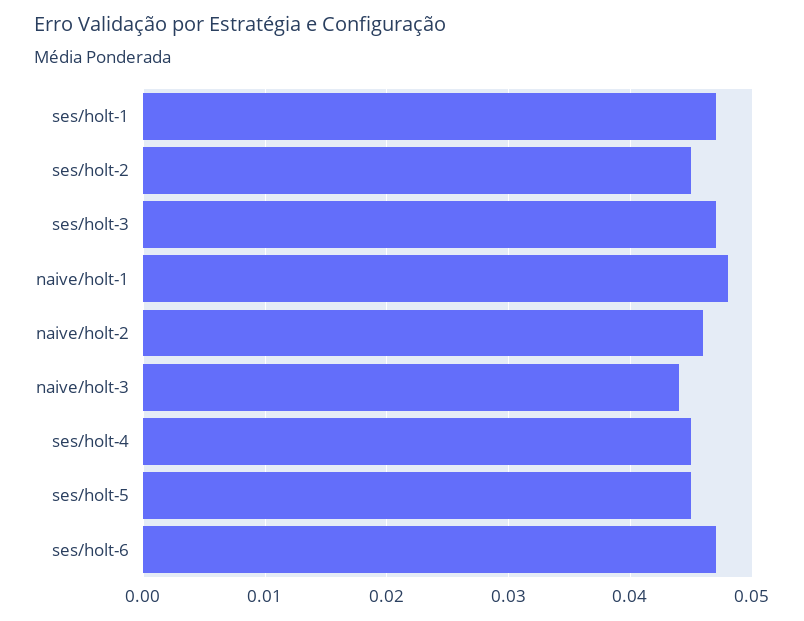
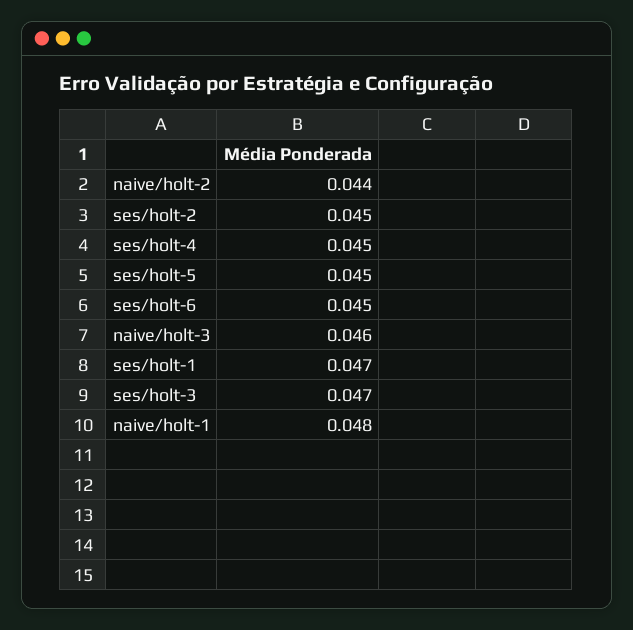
  {
    "ses/holt-1": 0.047,
    "ses/holt-2": 0.045,
    "ses/holt-3": 0.047,
    "naive/holt-1": 0.048,
-   "naive/holt-2": 0.046,
+   "naive/holt-2": 0.044,
-   "naive/holt-3": 0.044,
+   "naive/holt-3": 0.046,
    "ses/holt-4": 0.045,
    "ses/holt-5": 0.045,
-   "ses/holt-6": 0.047
+   "ses/holt-6": 0.045
  }

